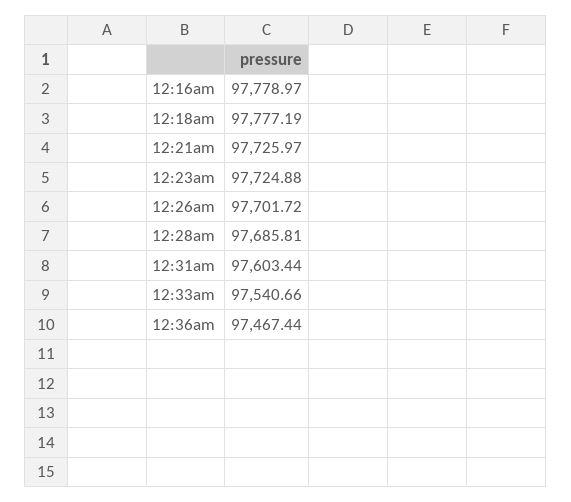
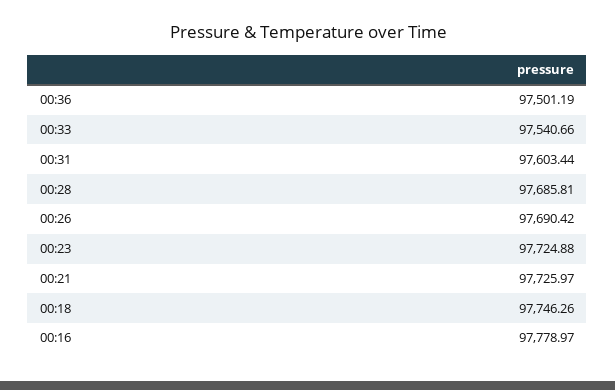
  {
    "12:16am": 97778.97,
-   "12:18am": 97777.19,
+   "12:18am": 97746.26,
    "12:21am": 97725.97,
    "12:23am": 97724.88,
-   "12:26am": 97701.72,
+   "12:26am": 97690.42,
    "12:28am": 97685.81,
    "12:31am": 97603.44,
    "12:33am": 97540.66,
-   "12:36am": 97467.44
+   "12:36am": 97501.19
  }

